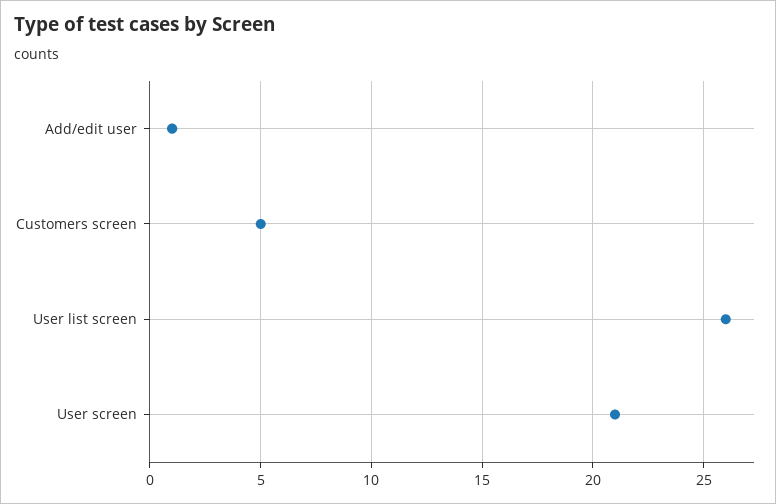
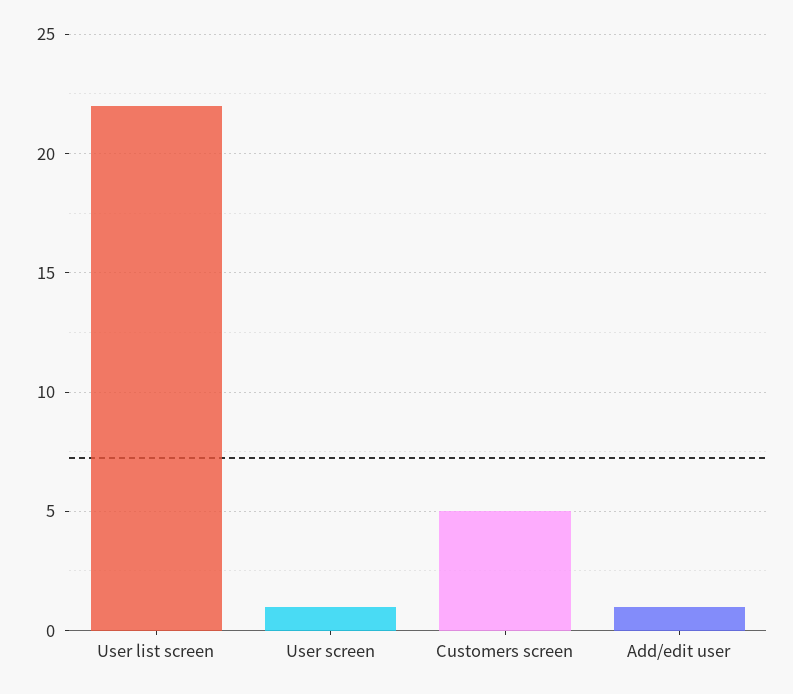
  {
    "Add/edit user": 1,
    "Customers screen": 5,
-   "User list screen": 26,
+   "User list screen": 22,
-   "User screen": 21
+   "User screen": 1
  }

